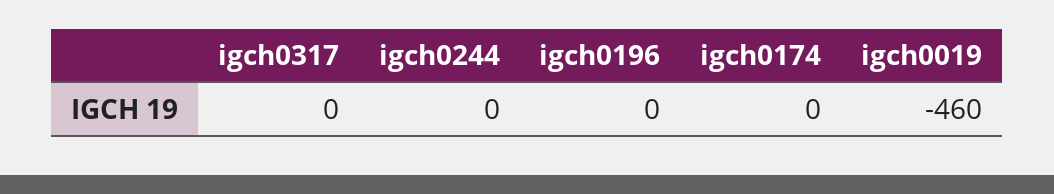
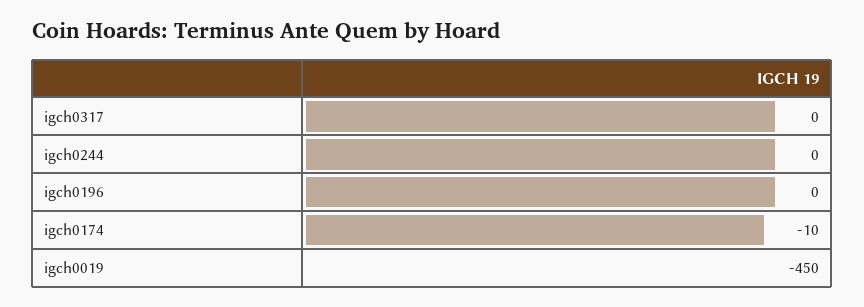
  {
    "igch0317": 0,
    "igch0244": 0,
    "igch0196": 0,
-   "igch0174": 0,
+   "igch0174": -10,
-   "igch0019": -460
+   "igch0019": -450
  }

